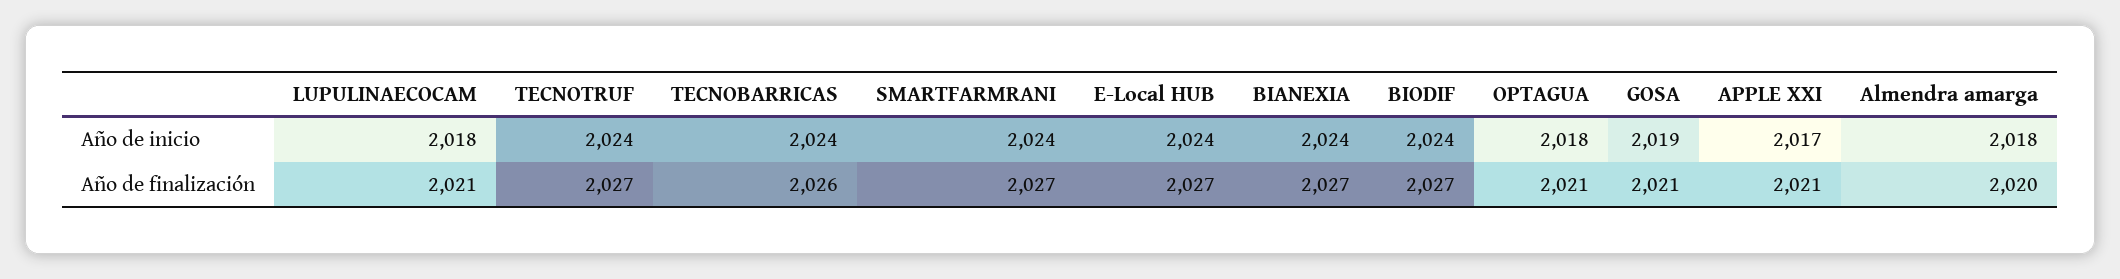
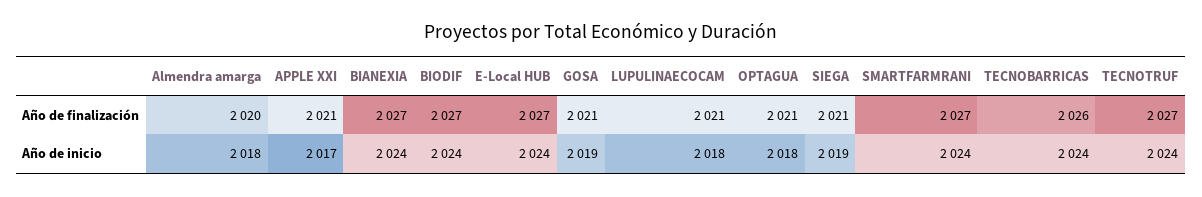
  {
    "LUPULINAECOCAM": {
      "Año de inicio": 2018,
      "Año de finalización": 2021
    },
    "TECNOTRUF": {
      "Año de inicio": 2024,
      "Año de finalización": 2027
    },
    "TECNOBARRICAS": {
      "Año de inicio": 2024,
      "Año de finalización": 2026
    },
    "SMARTFARMRANI": {
      "Año de inicio": 2024,
      "Año de finalización": 2027
    },
    "E-Local HUB": {
      "Año de inicio": 2024,
      "Año de finalización": 2027
    },
    "BIANEXIA": {
      "Año de inicio": 2024,
      "Año de finalización": 2027
    },
    "BIODIF": {
      "Año de inicio": 2024,
      "Año de finalización": 2027
    },
    "OPTAGUA": {
      "Año de inicio": 2018,
      "Año de finalización": 2021
    },
    "GOSA": {
      "Año de inicio": 2019,
      "Año de finalización": 2021
    },
    "APPLE XXI": {
      "Año de inicio": 2017,
      "Año de finalización": 2021
    },
    "Almendra amarga": {
      "Año de inicio": 2018,
      "Año de finalización": 2020
-   }
+   },
+   "SIEGA": {
+     "Año de finalización": 2021,
+     "Año de inicio": 2019
+   }
  }

